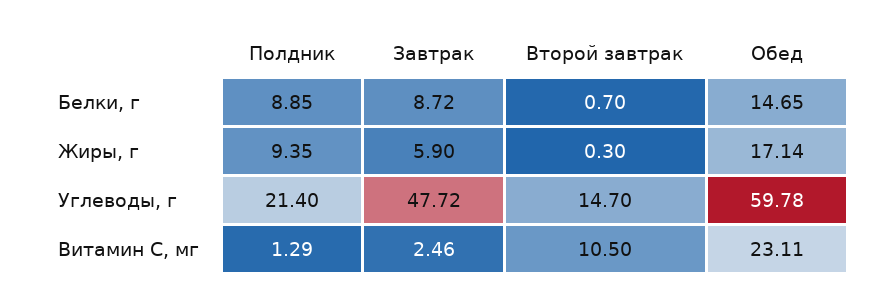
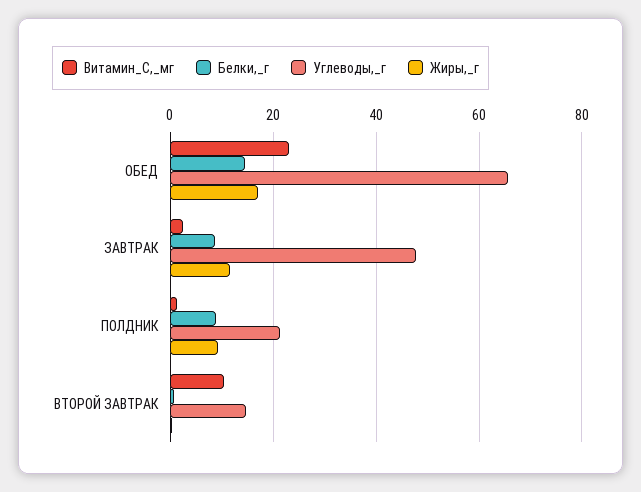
  {
    "Белки, г": {
      "Полдник": 8.85,
      "Завтрак": 8.72,
      "Второй завтрак": 0.7,
      "Обед": 14.65
    },
    "Жиры, г": {
      "Полдник": 9.35,
-     "Завтрак": 5.9,
+     "Завтрак": 12,
      "Второй завтрак": 0.3,
      "Обед": 17.14
    },
    "Углеводы, г": {
      "Полдник": 21.4,
      "Завтрак": 47.72,
      "Второй завтрак": 14.7,
-     "Обед": 59.78
+     "Обед": 66
    },
    "Витамин С, мг": {
      "Полдник": 1.29,
      "Завтрак": 2.46,
      "Второй завтрак": 10.5,
      "Обед": 23.11
    }
  }

